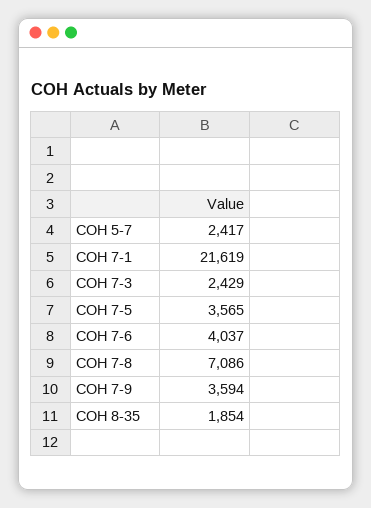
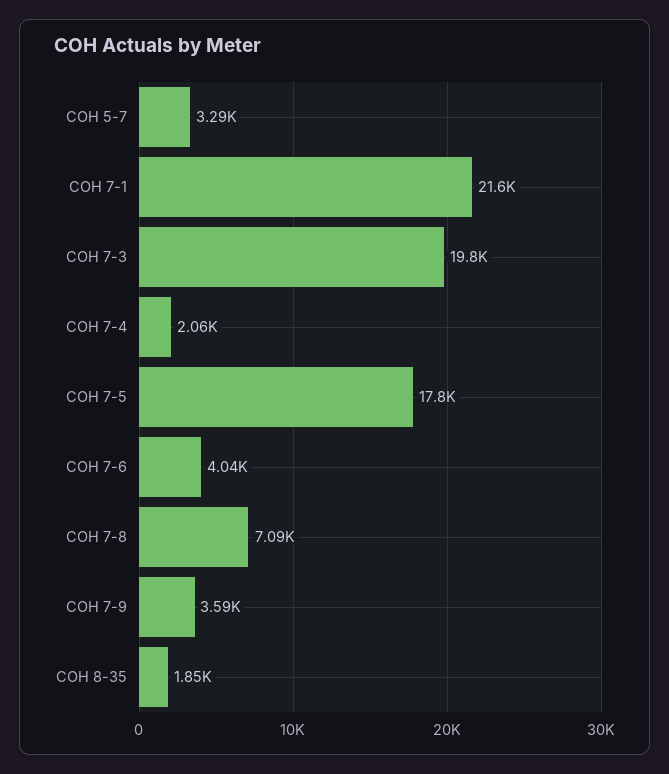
  {
-   "COH 5-7": 2417,
+   "COH 5-7": 3290,
    "COH 7-1": 21619,
-   "COH 7-3": 2429,
+   "COH 7-3": 19800,
-   "COH 7-5": 3565,
+   "COH 7-5": 17800,
    "COH 7-6": 4037,
    "COH 7-8": 7086,
    "COH 7-9": 3594,
-   "COH 8-35": 1854
+   "COH 8-35": 1854,
+   "COH 7-4": 2060
  }

